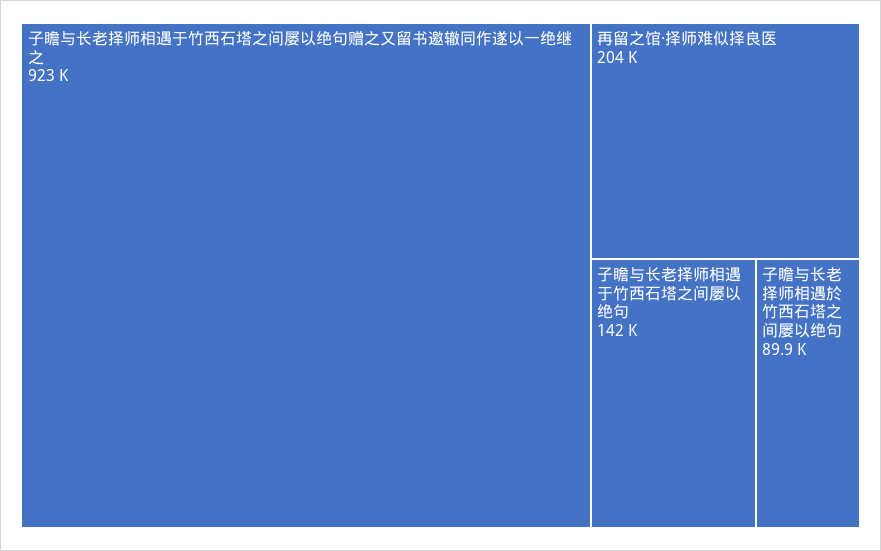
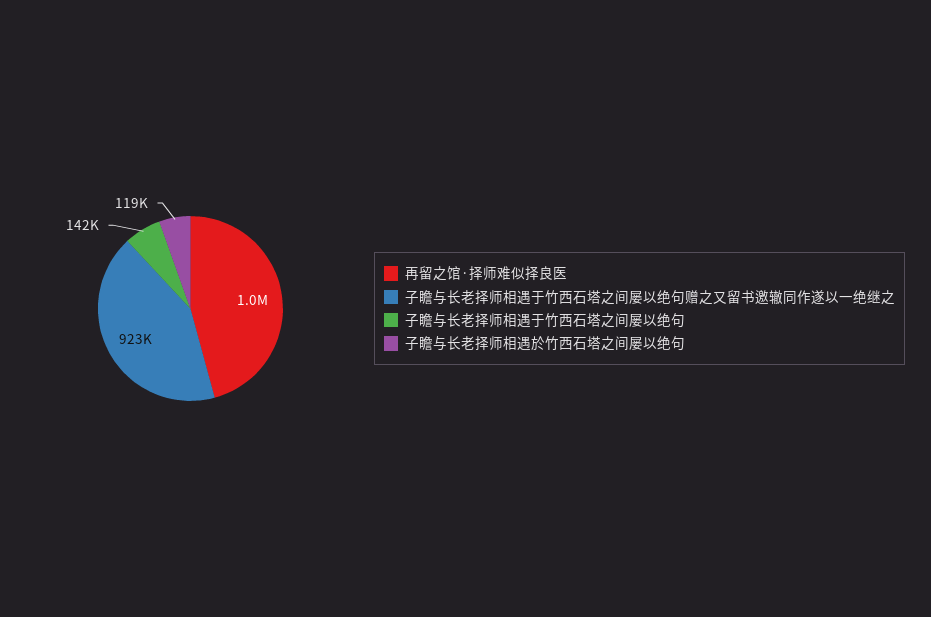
  {
    "子瞻与长老择师相遇于竹西石塔之间屡以绝句赠之又留书邀辙同作遂以一绝继之": 923000,
-   "再留之馆·择师难似择良医": 204000,
+   "再留之馆·择师难似择良医": 1000000,
    "子瞻与长老择师相遇于竹西石塔之间屡以绝句": 142000,
-   "子瞻与长老择师相遇於竹西石塔之间屡以绝句": 89900
+   "子瞻与长老择师相遇於竹西石塔之间屡以绝句": 119000
  }

